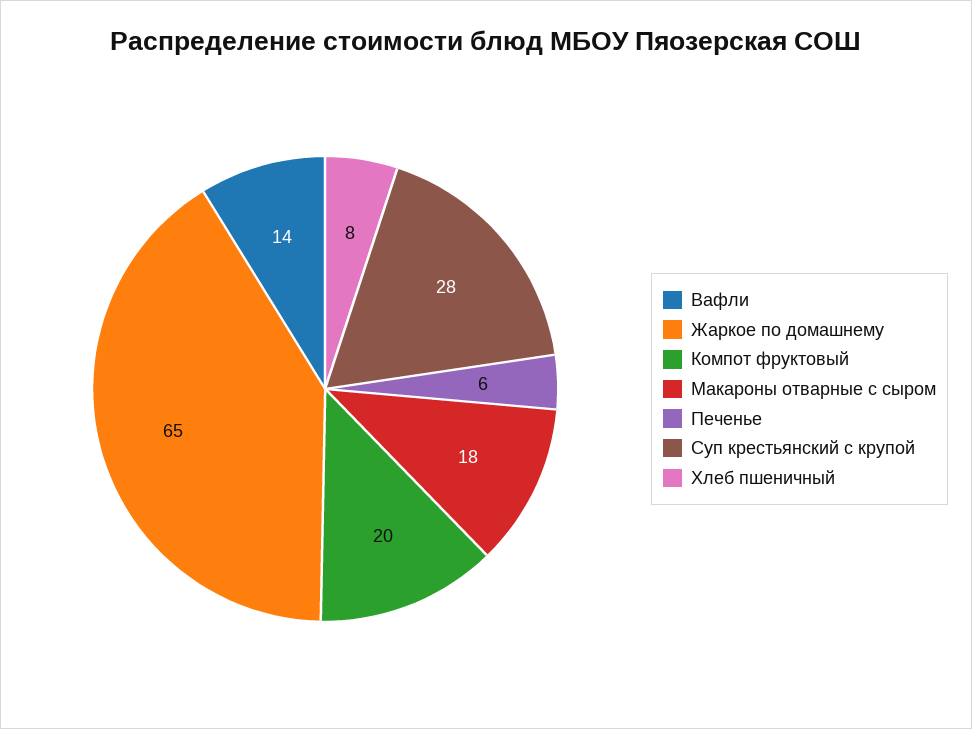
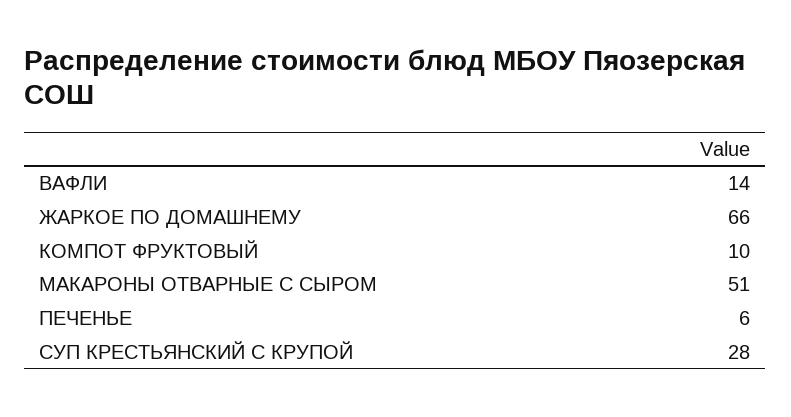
  {
    "Вафли": 14,
-   "Жаркое по домашнему": 65,
+   "Жаркое по домашнему": 66,
-   "Компот фруктовый": 20,
+   "Компот фруктовый": 10,
-   "Макароны отварные с сыром": 18,
+   "Макароны отварные с сыром": 51,
    "Печенье": 6,
-   "Суп крестьянский с крупой": 28,
+   "Суп крестьянский с крупой": 28
-   "Хлеб пшеничный": 8
  }

